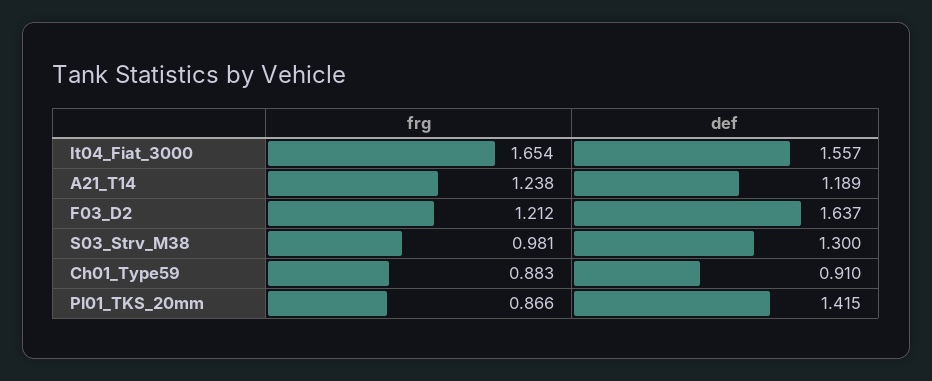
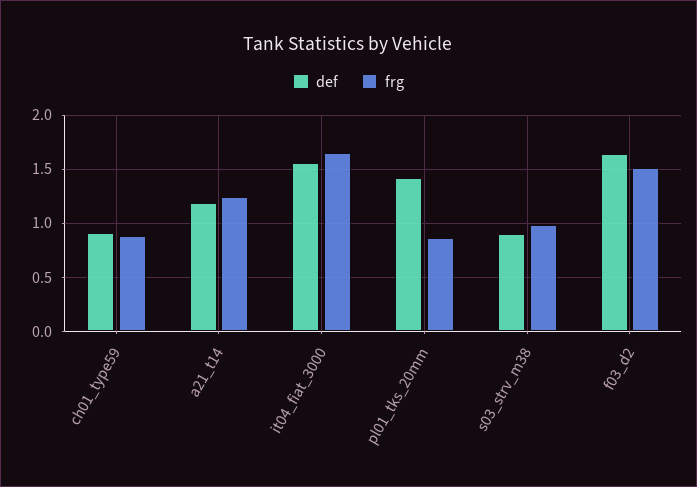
  {
    "frg": {
      "It04_Fiat_3000": 1.654,
      "A21_T14": 1.238,
-     "F03_D2": 1.212,
+     "F03_D2": 1.5,
      "S03_Strv_M38": 0.981,
      "Ch01_Type59": 0.883,
      "Pl01_TKS_20mm": 0.866
    },
    "def": {
      "It04_Fiat_3000": 1.557,
      "A21_T14": 1.189,
      "F03_D2": 1.637,
-     "S03_Strv_M38": 1.3,
+     "S03_Strv_M38": 0.9,
      "Ch01_Type59": 0.91,
      "Pl01_TKS_20mm": 1.415
    }
  }

